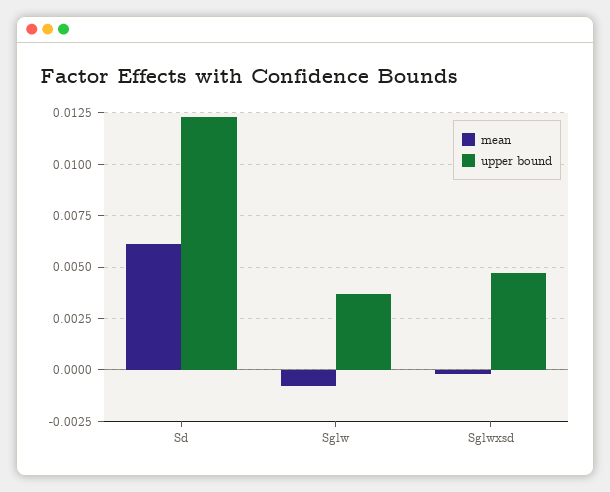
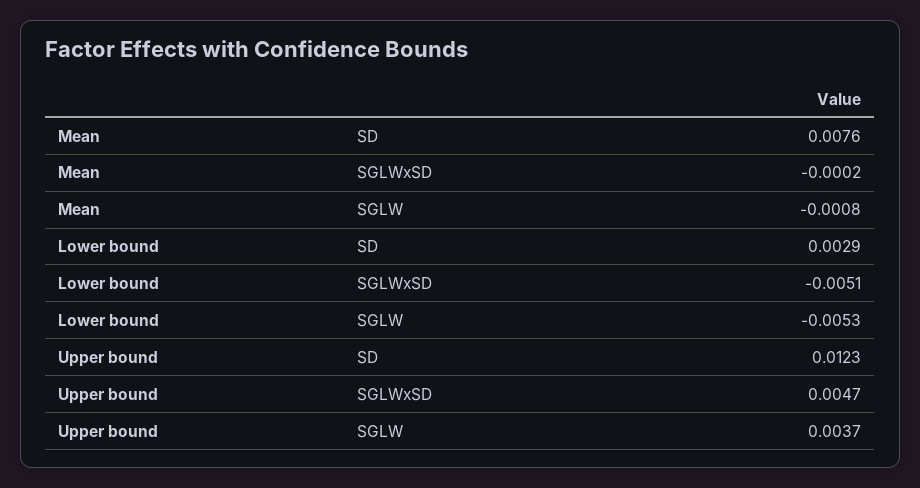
  {
    "mean": {
-     "Sd": 0.006,
+     "Sd": 0.0076,
      "Sglw": -0.0008,
      "Sglwxsd": -0.0002
    },
    "upper bound": {
      "Sd": 0.0123,
      "Sglw": 0.0037,
      "Sglwxsd": 0.0047
-   }
+   },
+   "Lower bound": {
+     "Sd": 0.0029,
+     "Sglwxsd": -0.0051,
+     "Sglw": -0.0053
+   }
  }

